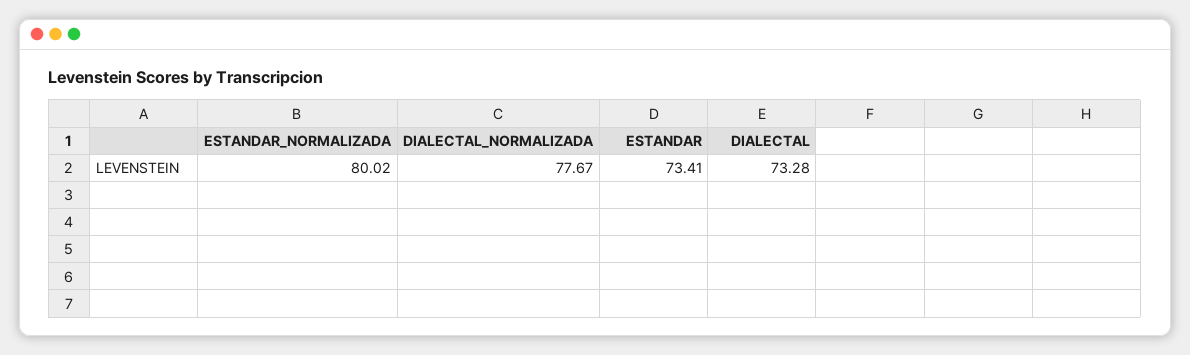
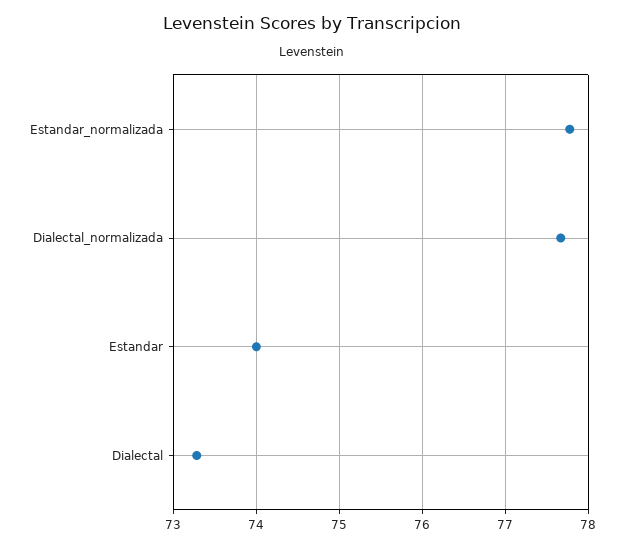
  {
-   "ESTANDAR_NORMALIZADA": 80.02,
+   "ESTANDAR_NORMALIZADA": 77.8,
    "DIALECTAL_NORMALIZADA": 77.67,
-   "ESTANDAR": 73.41,
+   "ESTANDAR": 74,
    "DIALECTAL": 73.28
  }

